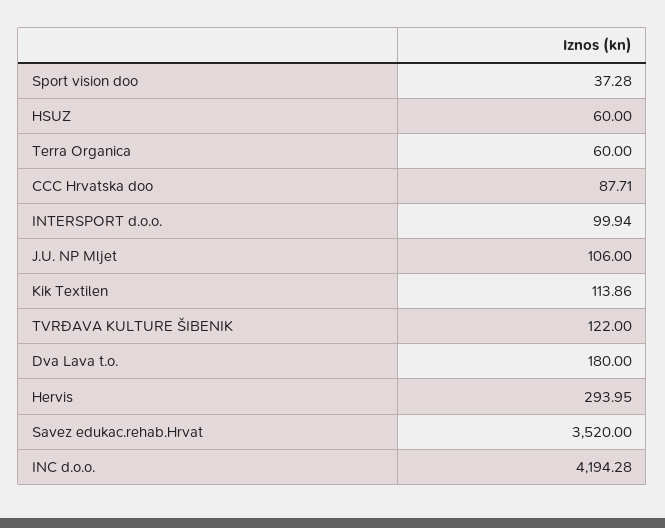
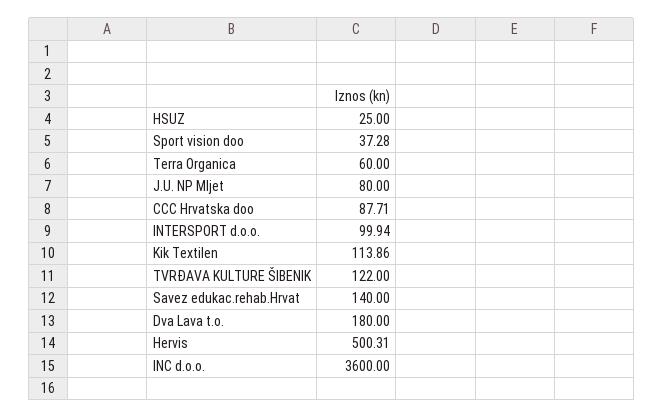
  {
    "Sport vision doo": 37.28,
-   "HSUZ": 60,
+   "HSUZ": 25,
    "Terra Organica": 60,
    "CCC Hrvatska doo": 87.71,
    "INTERSPORT d.o.o.": 99.94,
-   "J.U. NP Mljet": 106,
+   "J.U. NP Mljet": 80,
    "Kik Textilen": 113.86,
    "TVRĐAVA KULTURE ŠIBENIK": 122,
    "Dva Lava t.o.": 180,
-   "Hervis": 293.95,
+   "Hervis": 500.31,
-   "Savez edukac.rehab.Hrvat": 3520,
+   "Savez edukac.rehab.Hrvat": 140,
-   "INC d.o.o.": 4194.28
+   "INC d.o.o.": 3600
  }

